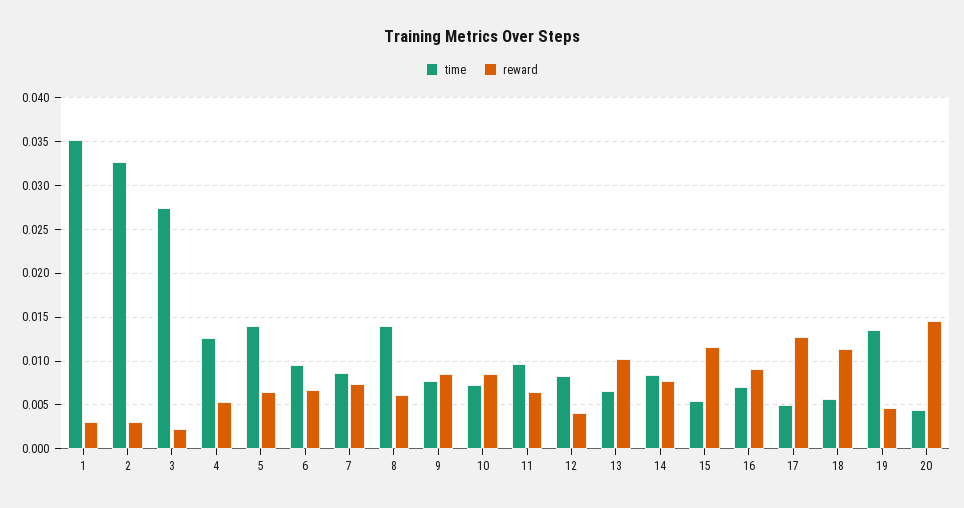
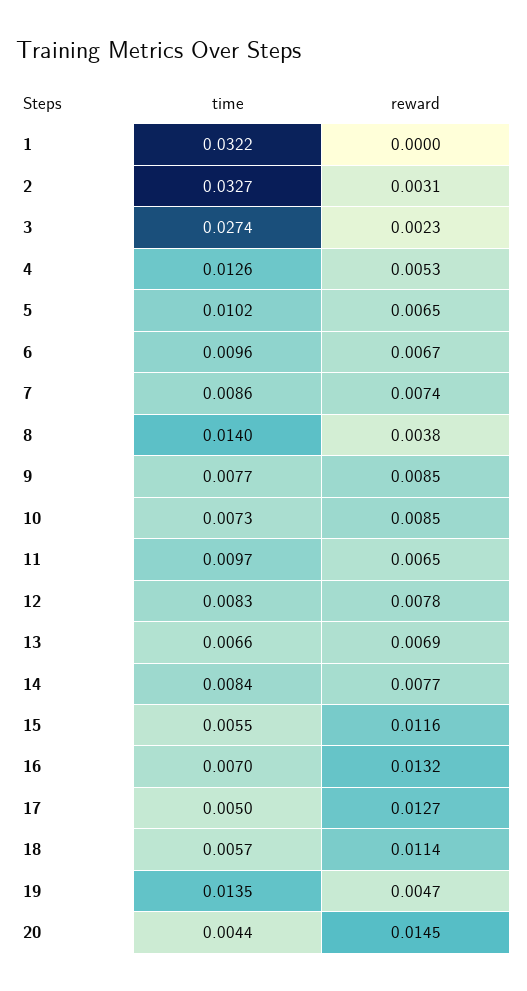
  {
    "time": {
-     "1": 0.035,
+     "1": 0.0322,
      "2": 0.0327,
      "3": 0.0274,
      "4": 0.0126,
-     "5": 0.014,
+     "5": 0.0102,
      "6": 0.0096,
      "7": 0.0086,
      "8": 0.014,
      "9": 0.0077,
      "10": 0.0073,
      "11": 0.0097,
      "12": 0.0083,
      "13": 0.0066,
      "14": 0.0084,
      "15": 0.0055,
      "16": 0.007,
      "17": 0.005,
      "18": 0.0057,
      "19": 0.0135,
      "20": 0.0044
    },
    "reward": {
-     "1": 0.003,
+     "1": 0,
      "2": 0.0031,
      "3": 0.0023,
      "4": 0.0053,
      "5": 0.0065,
      "6": 0.0067,
      "7": 0.0074,
-     "8": 0.006,
+     "8": 0.0038,
      "9": 0.0085,
      "10": 0.0085,
      "11": 0.0065,
-     "12": 0.004,
+     "12": 0.0078,
-     "13": 0.01,
+     "13": 0.0069,
      "14": 0.0077,
      "15": 0.0116,
-     "16": 0.009,
+     "16": 0.0132,
      "17": 0.0127,
      "18": 0.0114,
      "19": 0.0047,
      "20": 0.0145
    }
  }

